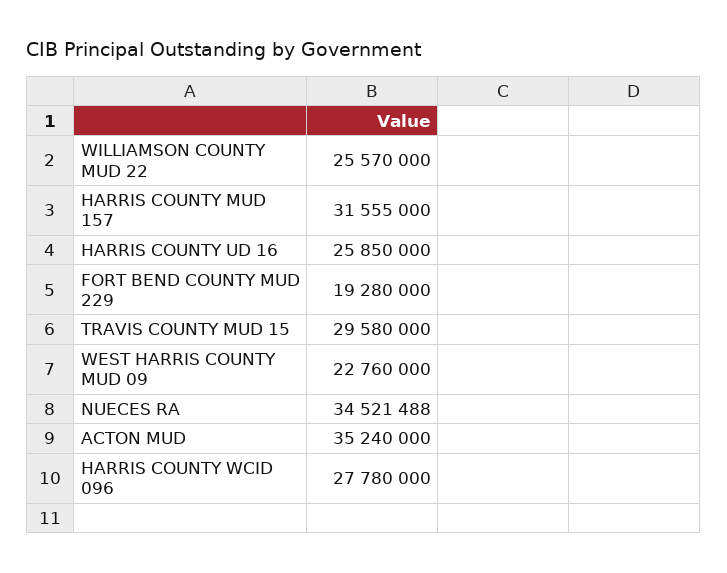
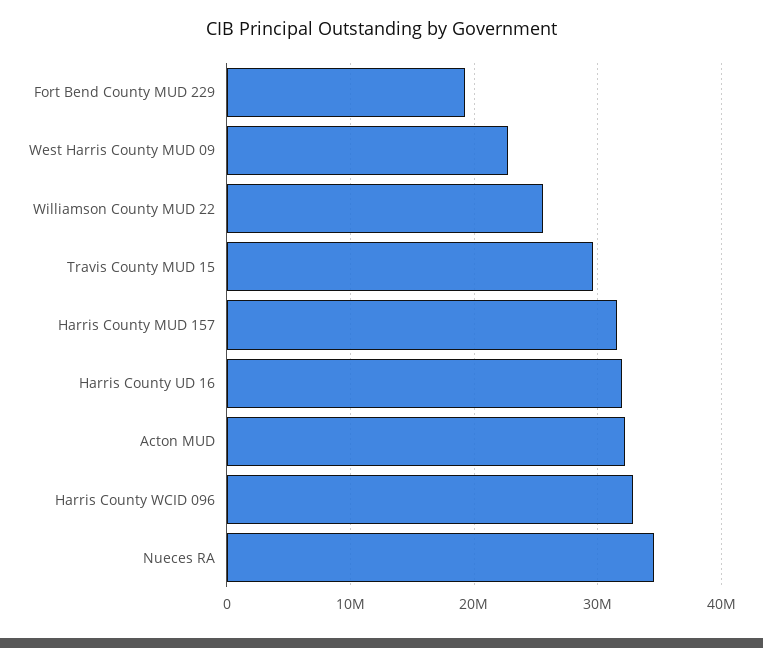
  {
    "WILLIAMSON COUNTY MUD 22": 25570000,
    "HARRIS COUNTY MUD 157": 31555000,
-   "HARRIS COUNTY UD 16": 25850000,
+   "HARRIS COUNTY UD 16": 32000000,
    "FORT BEND COUNTY MUD 229": 19280000,
    "TRAVIS COUNTY MUD 15": 29580000,
    "WEST HARRIS COUNTY MUD 09": 22760000,
    "NUECES RA": 34521488,
-   "ACTON MUD": 35240000,
+   "ACTON MUD": 32000000,
-   "HARRIS COUNTY WCID 096": 27780000
+   "HARRIS COUNTY WCID 096": 33000000
  }

